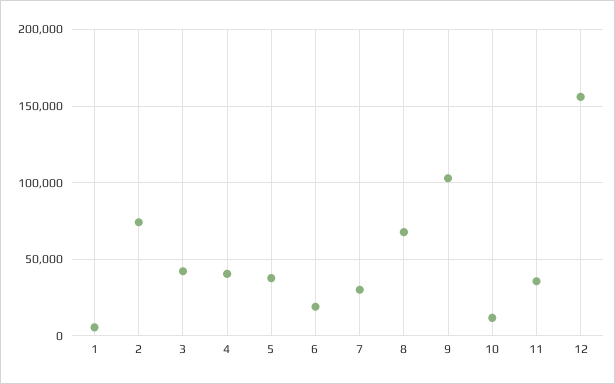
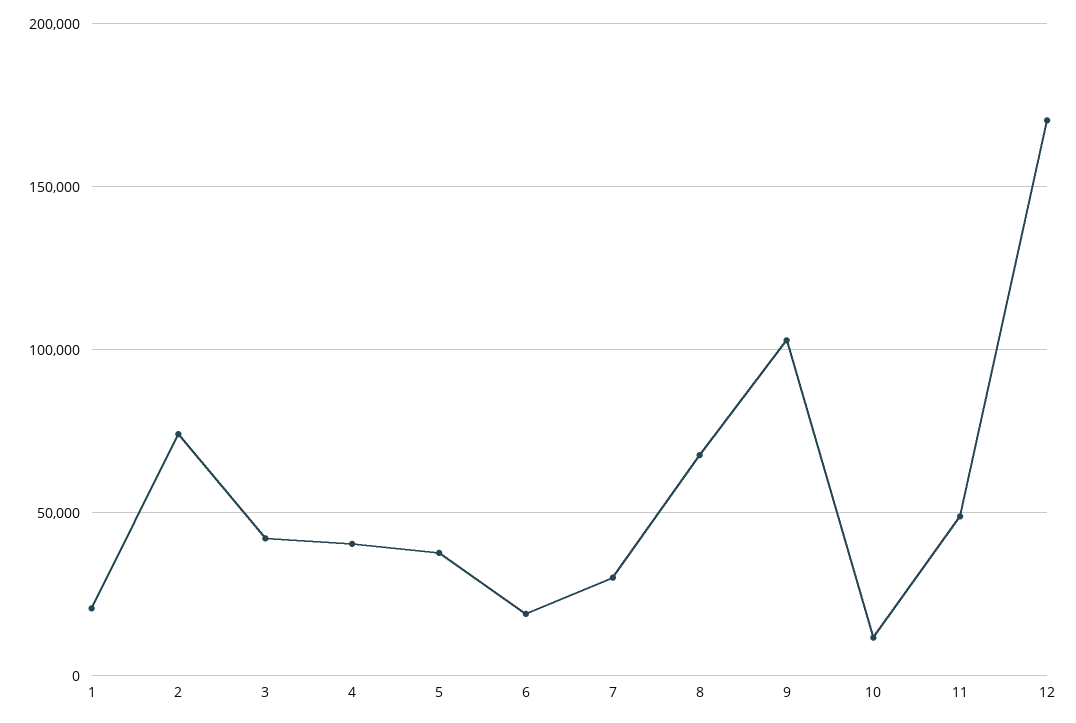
  {
-   "1": 5000,
+   "1": 20000,
    "2": 75000,
    "3": 40000,
    "4": 40000,
    "5": 40000,
    "6": 20000,
    "7": 30000,
    "8": 70000,
    "9": 105000,
    "10": 10000,
-   "11": 35000,
+   "11": 50000,
-   "12": 155000
+   "12": 170000
  }

